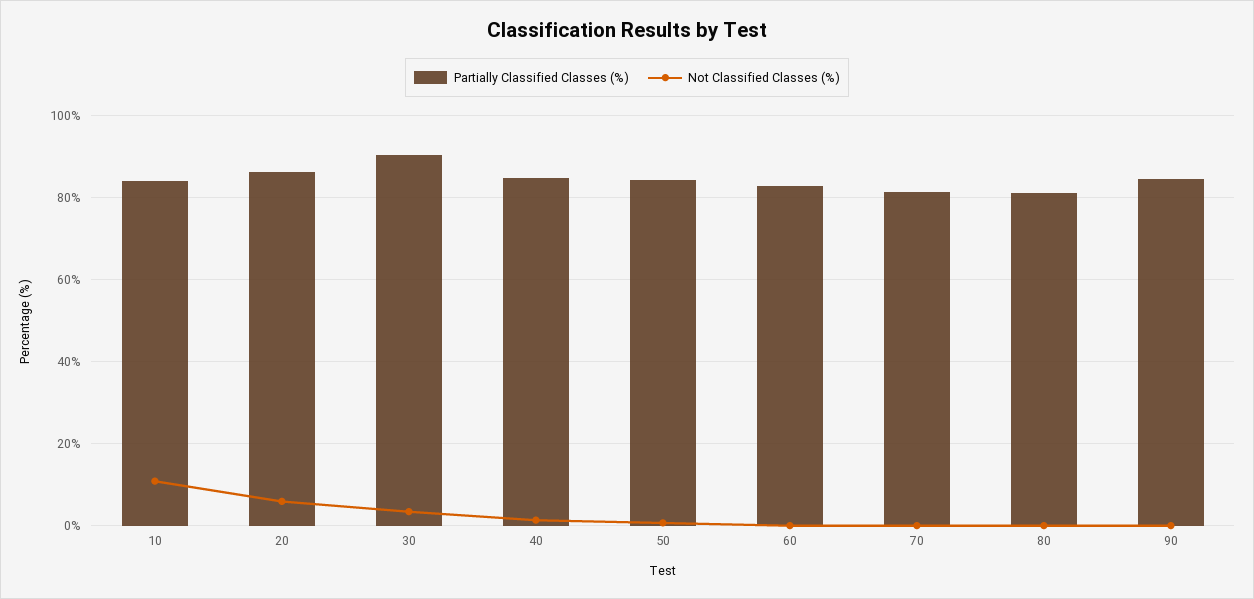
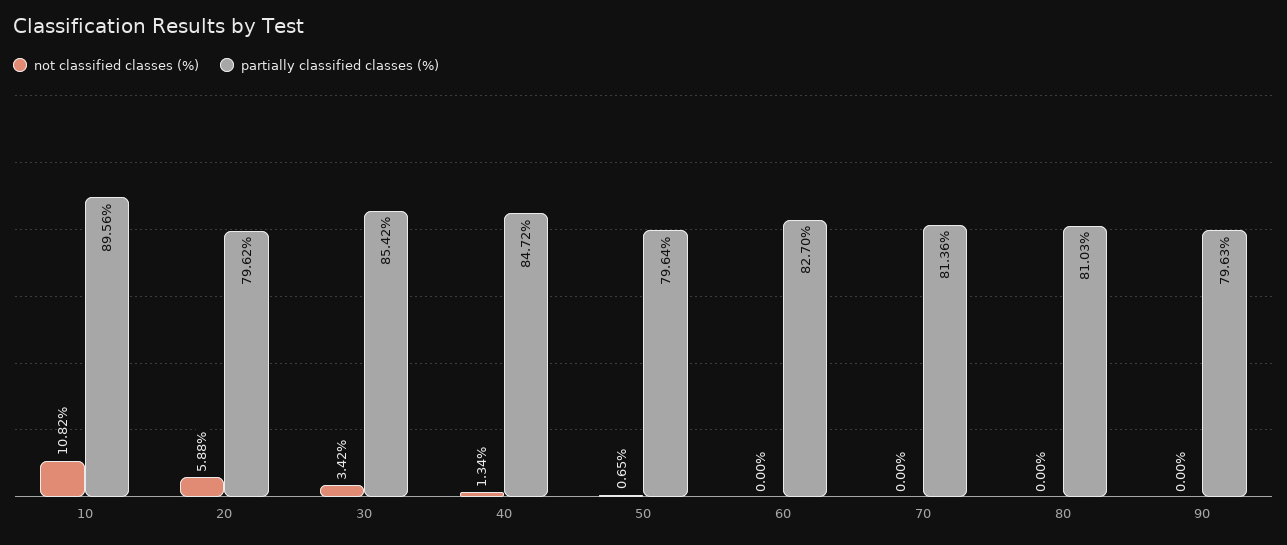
  {
    "Partially Classified Classes (%)": {
-     "10": 84,
+     "10": 89.56,
-     "20": 86,
+     "20": 79.62,
-     "30": 90,
+     "30": 85.42,
      "40": 84.72,
-     "50": 84,
+     "50": 79.64,
      "60": 82.7,
      "70": 81.36,
      "80": 81.03,
-     "90": 84
+     "90": 79.63
    },
    "Not Classified Classes (%)": {
      "10": 10.82,
      "20": 5.88,
      "30": 3.42,
      "40": 1.34,
      "50": 0.65,
      "60": 0,
      "70": 0,
      "80": 0,
      "90": 0
    }
  }

